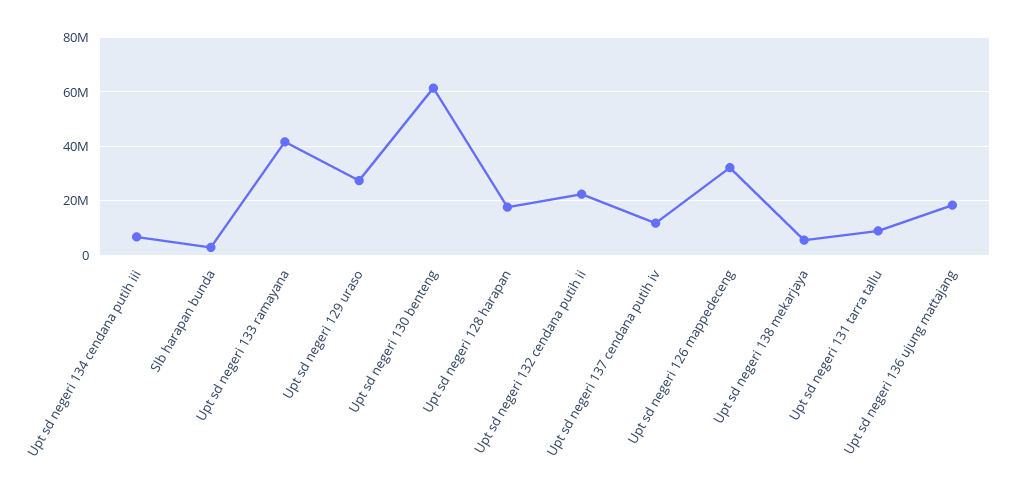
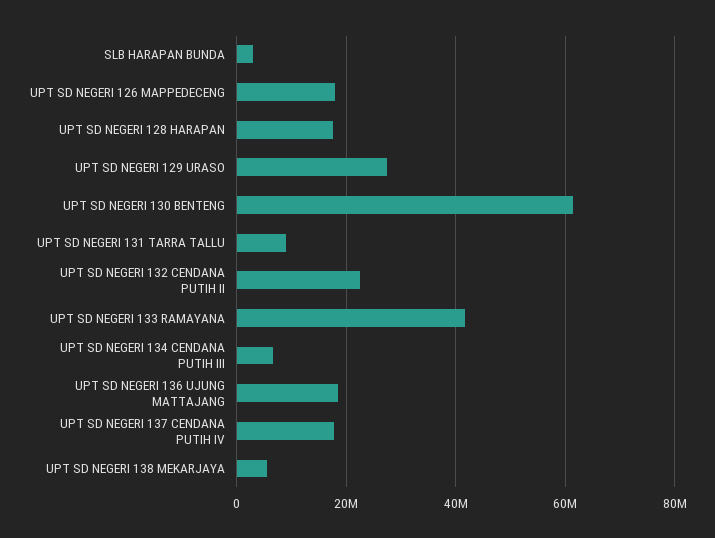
  {
    "Upt sd negeri 134 cendana putih iii": 6000000,
    "Slb harapan bunda": 2000000,
    "Upt sd negeri 133 ramayana": 42000000,
    "Upt sd negeri 129 uraso": 28000000,
    "Upt sd negeri 130 benteng": 62000000,
    "Upt sd negeri 128 harapan": 18000000,
    "Upt sd negeri 132 cendana putih ii": 22000000,
-   "Upt sd negeri 137 cendana putih iv": 12500000,
+   "Upt sd negeri 137 cendana putih iv": 18000000,
-   "Upt sd negeri 126 mappedeceng": 32500000,
+   "Upt sd negeri 126 mappedeceng": 18000000,
    "Upt sd negeri 138 mekarjaya": 6000000,
    "Upt sd negeri 131 tarra tallu": 10000000,
    "Upt sd negeri 136 ujung mattajang": 18000000
  }

